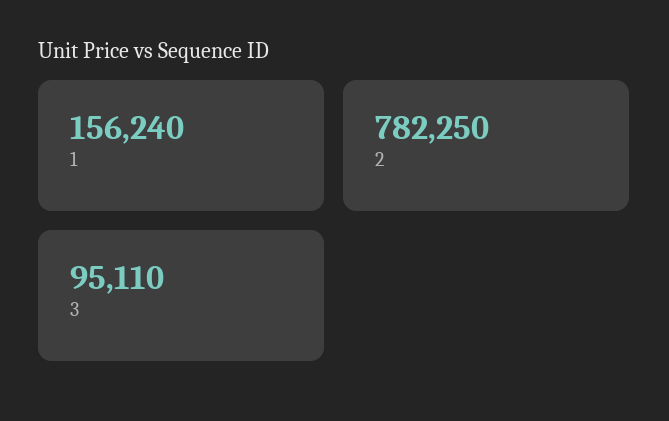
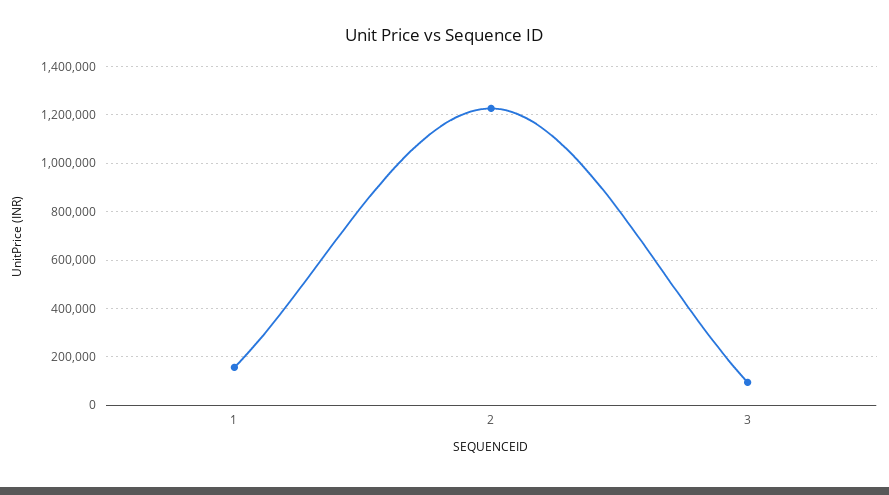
  {
    "1": 156240,
-   "2": 782250,
+   "2": 1225000,
    "3": 95110
  }

